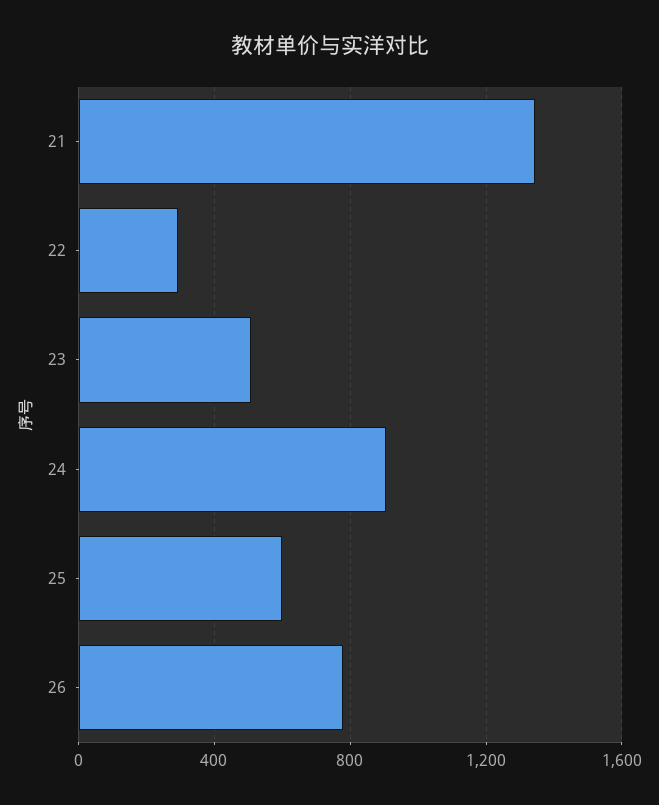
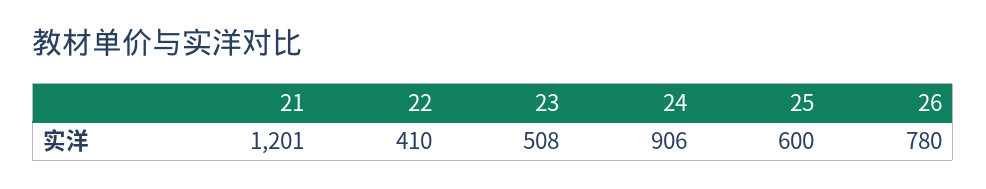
  {
-   "21": 1350,
+   "21": 1201,
-   "22": 300,
+   "22": 410,
    "23": 508,
    "24": 906,
    "25": 600,
    "26": 780
  }

